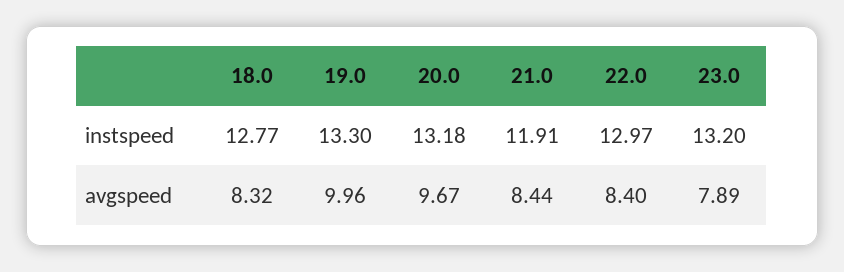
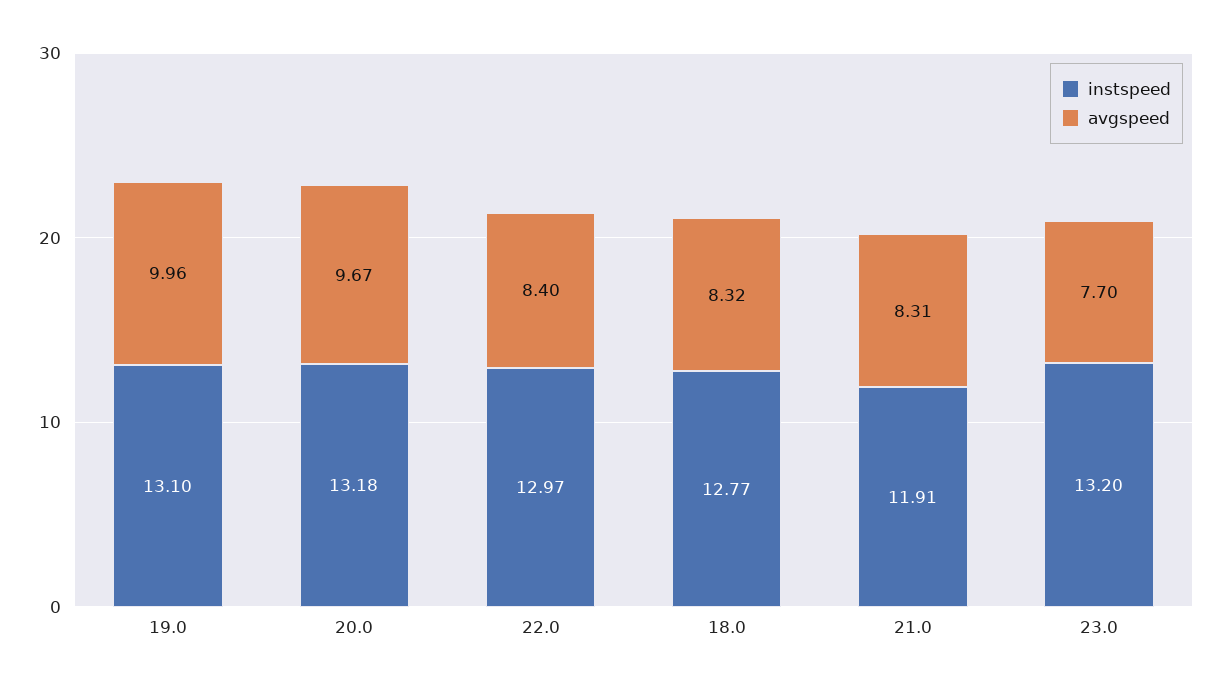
  {
    "instspeed": {
      "18.0": 12.77,
-     "19.0": 13.3,
+     "19.0": 13.1,
      "20.0": 13.18,
      "21.0": 11.91,
      "22.0": 12.97,
      "23.0": 13.2
    },
    "avgspeed": {
      "18.0": 8.32,
      "19.0": 9.96,
      "20.0": 9.67,
-     "21.0": 8.44,
+     "21.0": 8.31,
      "22.0": 8.4,
-     "23.0": 7.89
+     "23.0": 7.7
    }
  }

